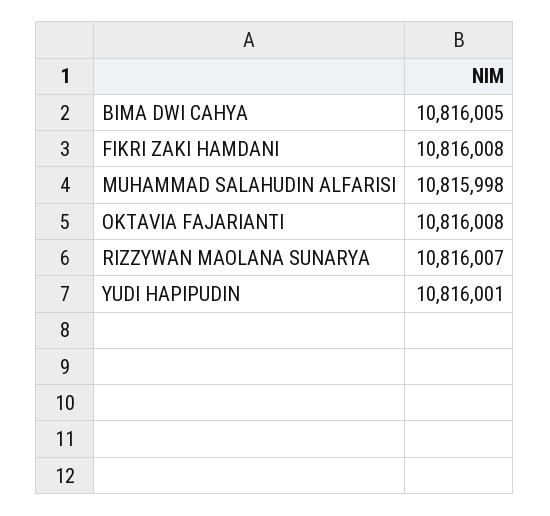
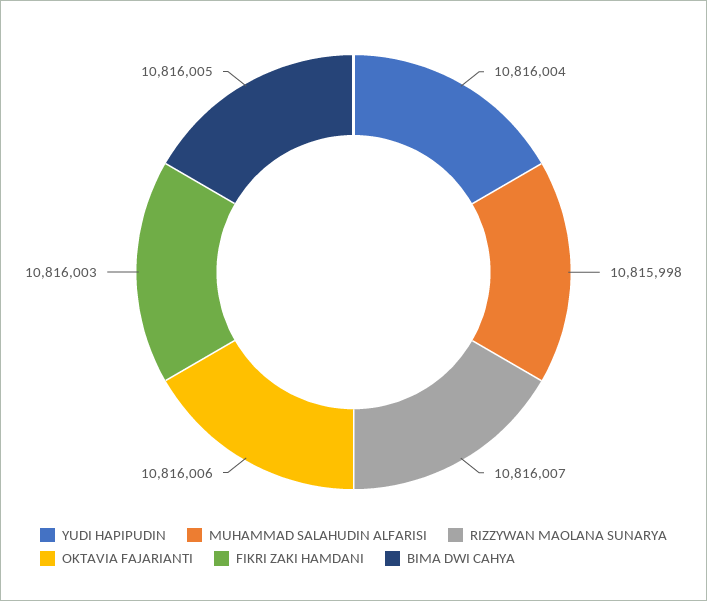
  {
    "BIMA DWI CAHYA": 10816005,
-   "FIKRI ZAKI HAMDANI": 10816008,
+   "FIKRI ZAKI HAMDANI": 10816003,
    "MUHAMMAD SALAHUDIN ALFARISI": 10815998,
-   "OKTAVIA FAJARIANTI": 10816008,
+   "OKTAVIA FAJARIANTI": 10816006,
    "RIZZYWAN MAOLANA SUNARYA": 10816007,
-   "YUDI HAPIPUDIN": 10816001
+   "YUDI HAPIPUDIN": 10816004
  }

